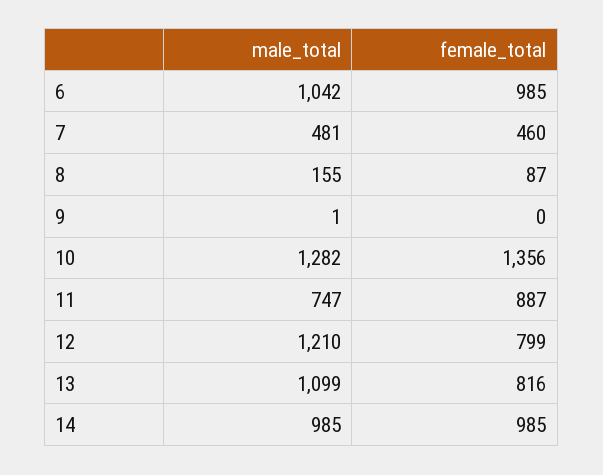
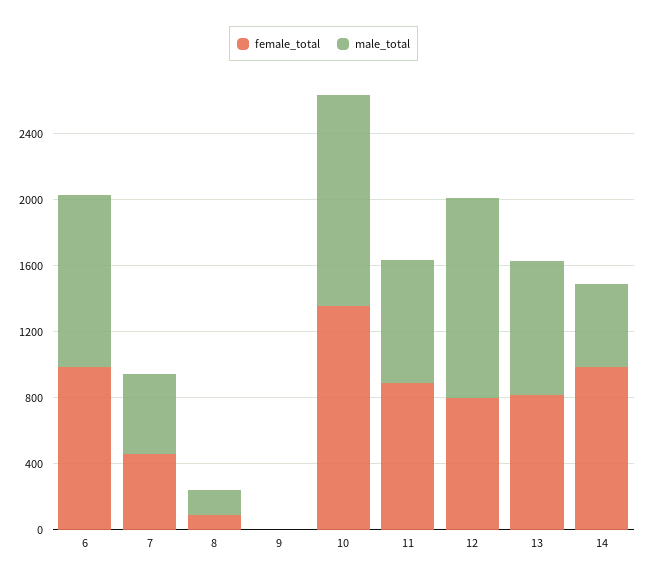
  {
    "male_total": {
      "6": 1042,
      "7": 481,
      "8": 155,
      "9": 1,
      "10": 1282,
      "11": 747,
      "12": 1210,
-     "13": 1099,
+     "13": 800,
-     "14": 985
+     "14": 500
    },
    "female_total": {
      "6": 985,
      "7": 460,
      "8": 87,
      "9": 0,
      "10": 1356,
      "11": 887,
      "12": 799,
      "13": 816,
      "14": 985
    }
  }

